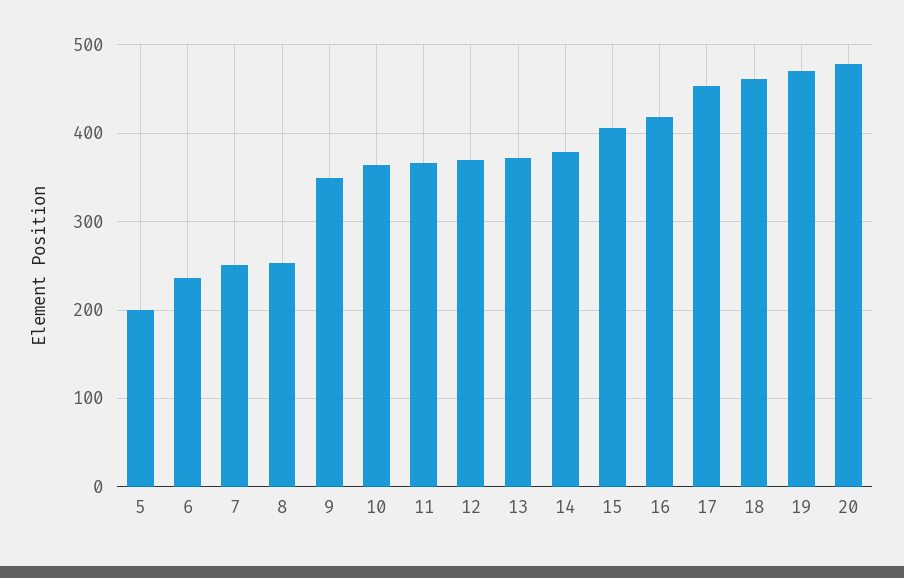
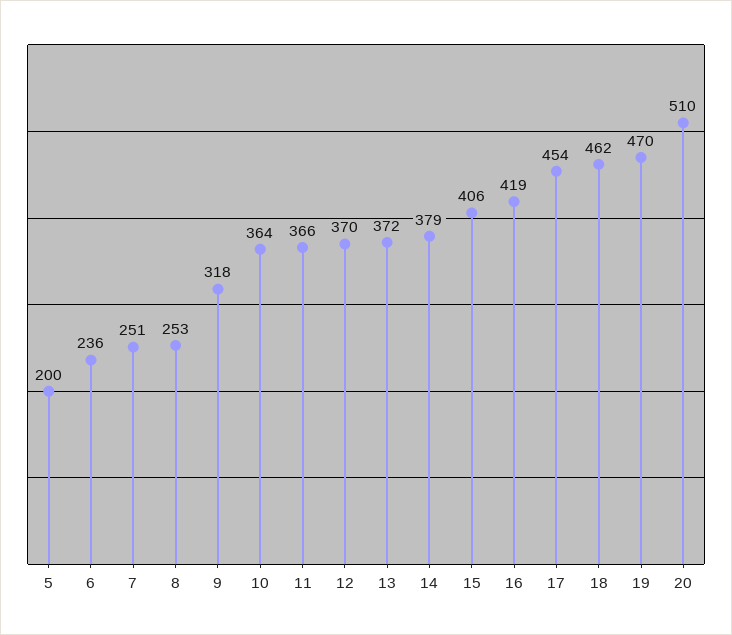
  {
    "5": 200,
    "6": 236,
    "7": 251,
    "8": 253,
-   "9": 350,
+   "9": 318,
    "10": 364,
    "11": 366,
    "12": 370,
    "13": 372,
    "14": 379,
    "15": 406,
    "16": 419,
    "17": 454,
    "18": 462,
    "19": 470,
-   "20": 480
+   "20": 510
  }

